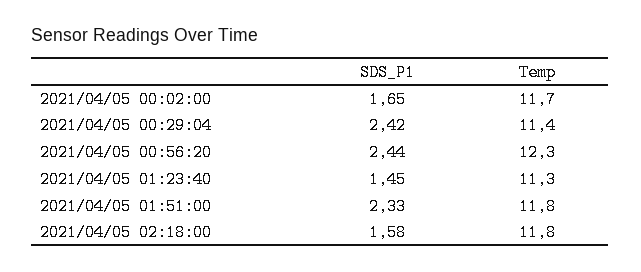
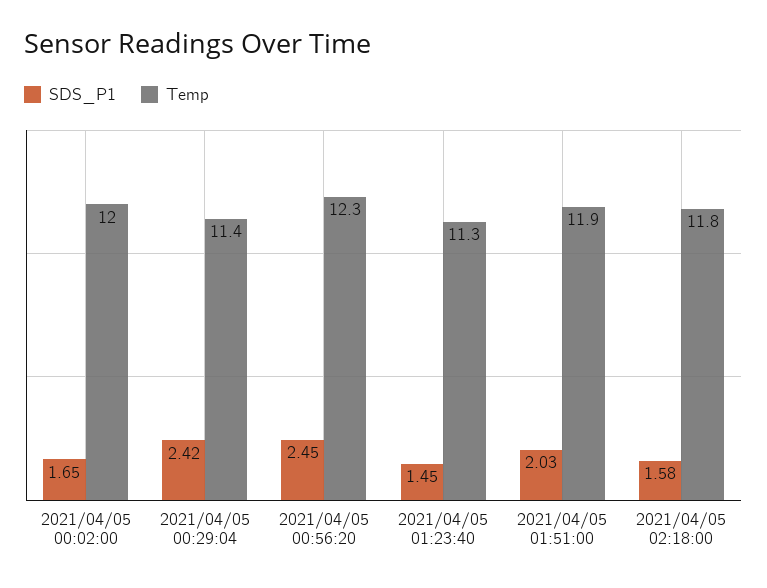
  {
    "SDS_P1": {
      "2021/04/05 00:02:00": 1.65,
      "2021/04/05 00:29:04": 2.42,
-     "2021/04/05 00:56:20": 2.44,
+     "2021/04/05 00:56:20": 2.45,
      "2021/04/05 01:23:40": 1.45,
-     "2021/04/05 01:51:00": 2.33,
+     "2021/04/05 01:51:00": 2.03,
      "2021/04/05 02:18:00": 1.58
    },
    "Temp": {
-     "2021/04/05 00:02:00": 11.7,
+     "2021/04/05 00:02:00": 12,
      "2021/04/05 00:29:04": 11.4,
      "2021/04/05 00:56:20": 12.3,
      "2021/04/05 01:23:40": 11.3,
-     "2021/04/05 01:51:00": 11.8,
+     "2021/04/05 01:51:00": 11.9,
      "2021/04/05 02:18:00": 11.8
    }
  }

